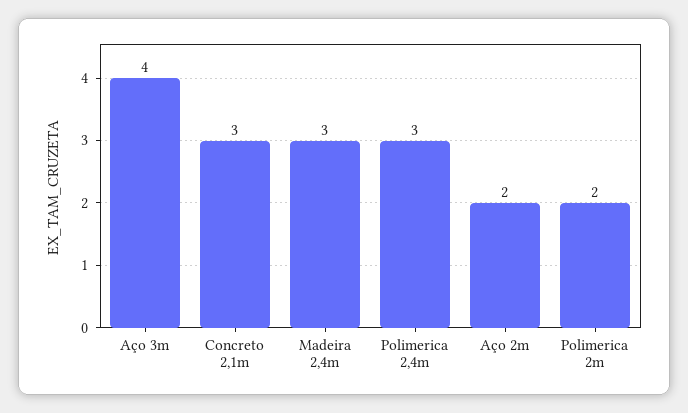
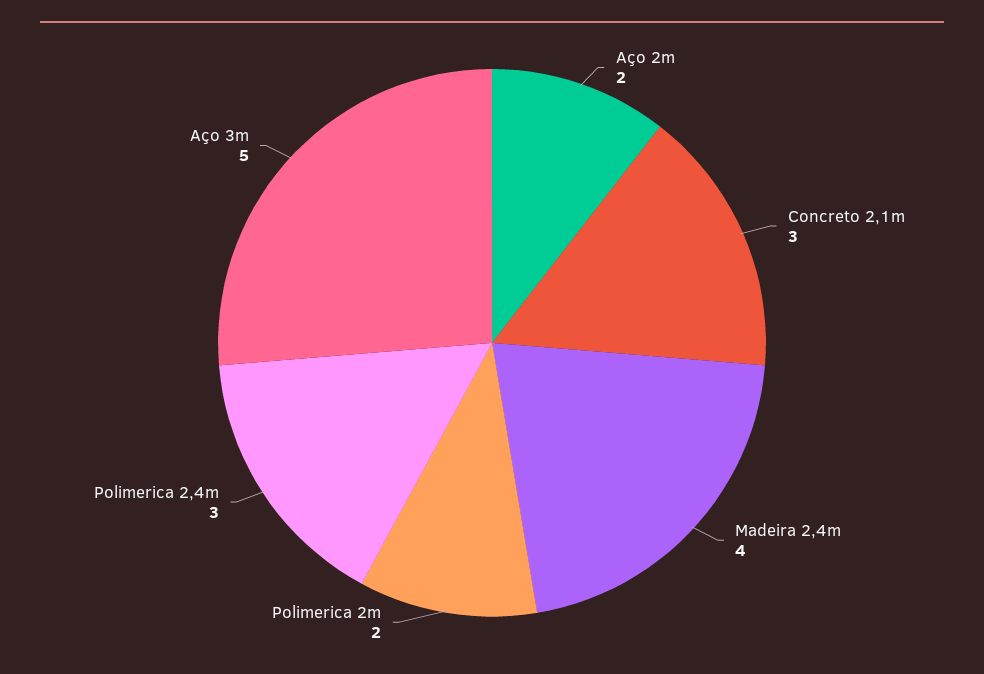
  {
-   "Aço 3m": 4,
+   "Aço 3m": 5,
    "Concreto 2,1m": 3,
-   "Madeira 2,4m": 3,
+   "Madeira 2,4m": 4,
    "Polimerica 2,4m": 3,
    "Aço 2m": 2,
    "Polimerica 2m": 2
  }

